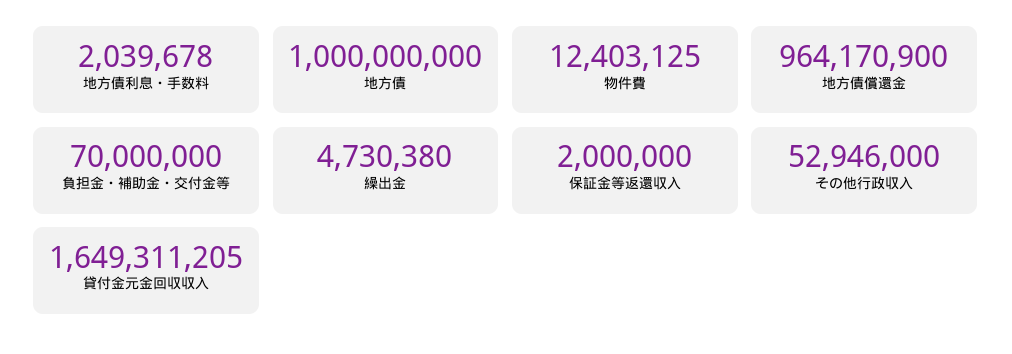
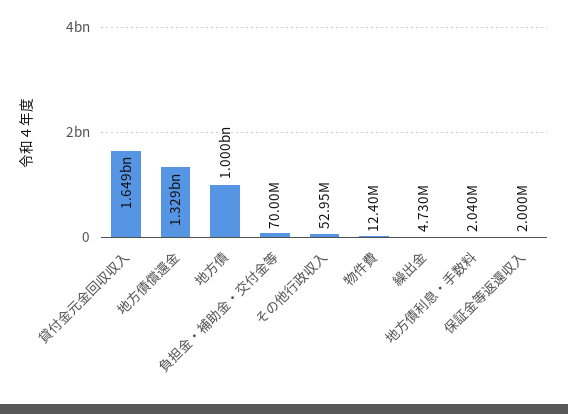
  {
    "地方債利息・手数料": 2039678,
    "地方債": 1000000000,
    "物件費": 12403125,
-   "地方債償還金": 964170900,
+   "地方債償還金": 1329000000,
    "負担金・補助金・交付金等": 70000000,
    "繰出金": 4730380,
    "保証金等返還収入": 2000000,
    "その他行政収入": 52946000,
    "貸付金元金回収収入": 1649311205
  }

